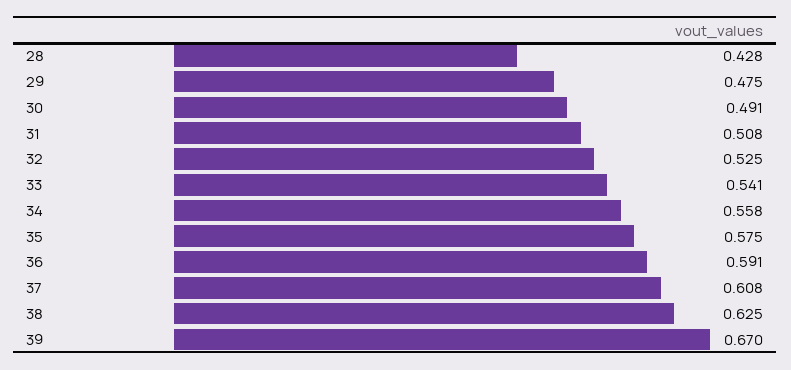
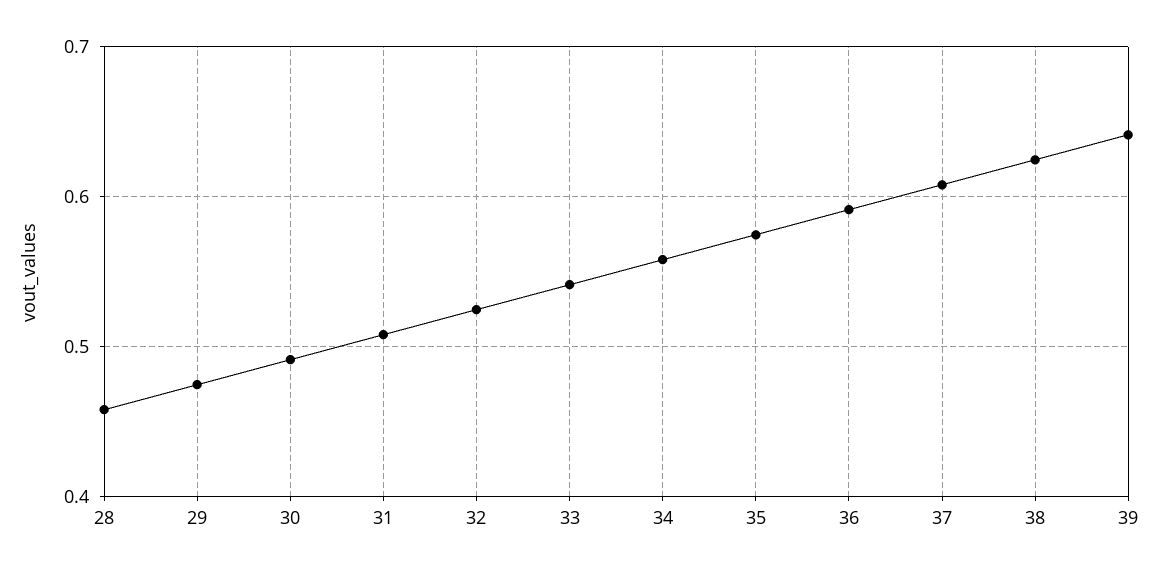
  {
-   "28": 0.428,
+   "28": 0.46,
    "29": 0.475,
    "30": 0.491,
    "31": 0.508,
    "32": 0.525,
    "33": 0.541,
    "34": 0.558,
    "35": 0.575,
    "36": 0.591,
    "37": 0.608,
    "38": 0.625,
-   "39": 0.67
+   "39": 0.64
  }

